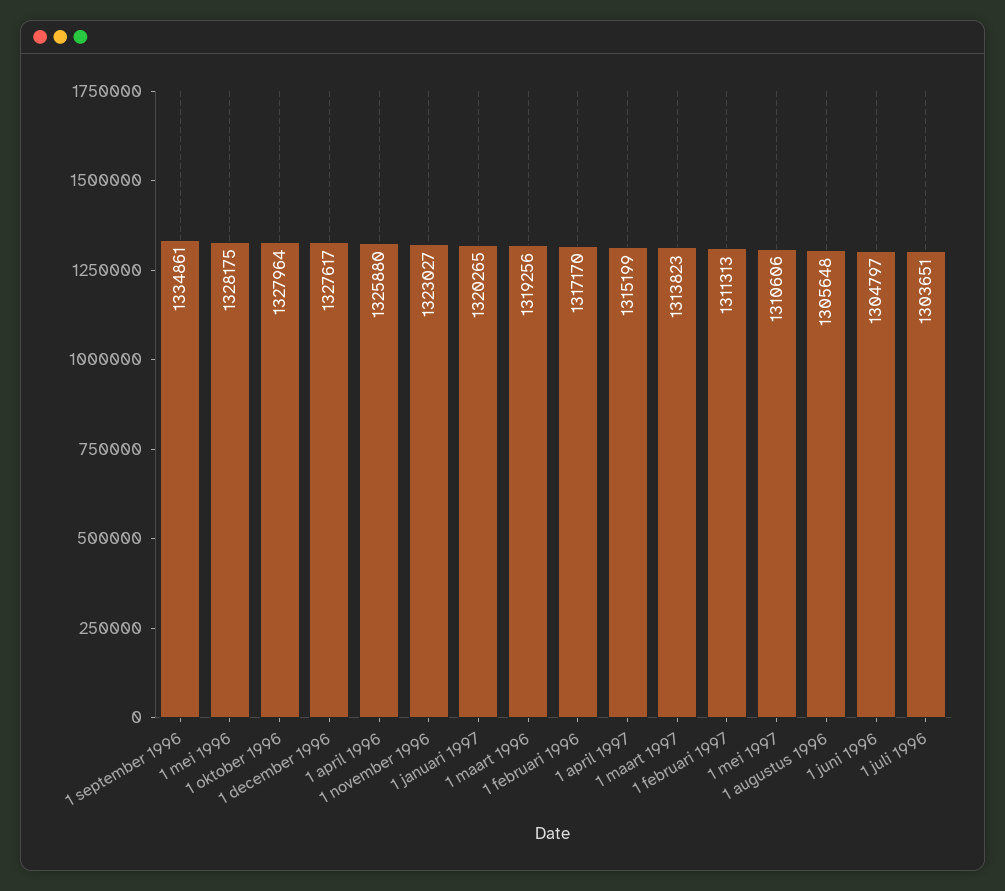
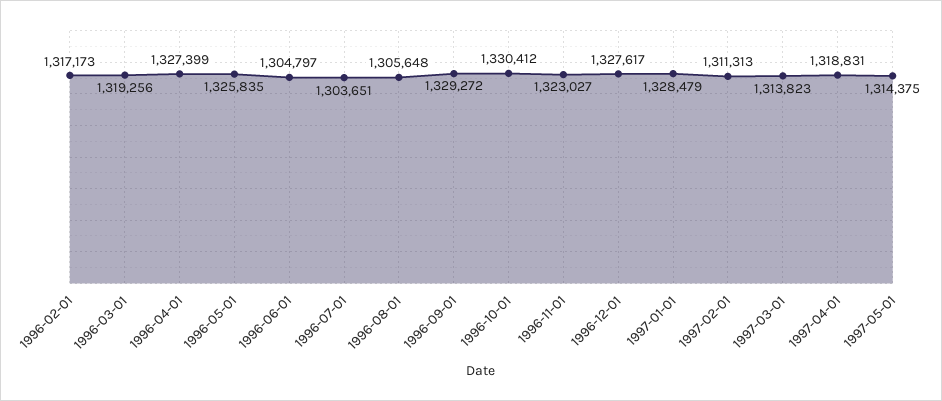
  {
-   "1 september 1996": 1334861,
+   "1 september 1996": 1329272,
-   "1 mei 1996": 1328175,
+   "1 mei 1996": 1325835,
-   "1 oktober 1996": 1327964,
+   "1 oktober 1996": 1330412,
    "1 december 1996": 1327617,
-   "1 april 1996": 1325880,
+   "1 april 1996": 1327399,
    "1 november 1996": 1323027,
-   "1 januari 1997": 1320265,
+   "1 januari 1997": 1328479,
    "1 maart 1996": 1319256,
-   "1 februari 1996": 1317170,
+   "1 februari 1996": 1317173,
-   "1 april 1997": 1315199,
+   "1 april 1997": 1318831,
    "1 maart 1997": 1313823,
    "1 februari 1997": 1311313,
-   "1 mei 1997": 1310606,
+   "1 mei 1997": 1314375,
    "1 augustus 1996": 1305648,
    "1 juni 1996": 1304797,
    "1 juli 1996": 1303651
  }

